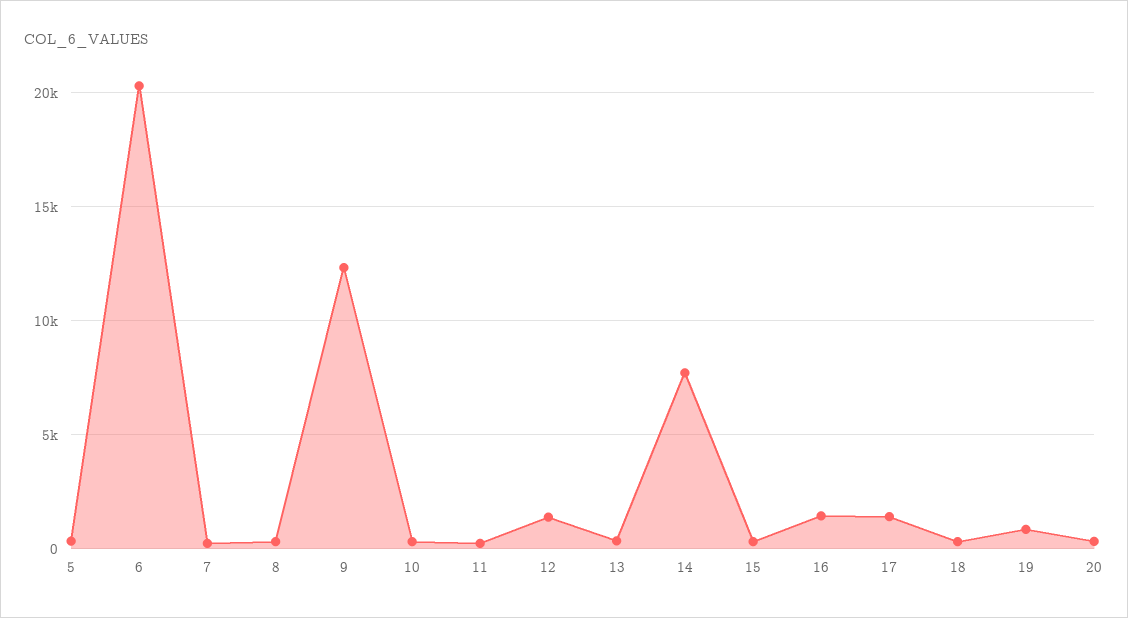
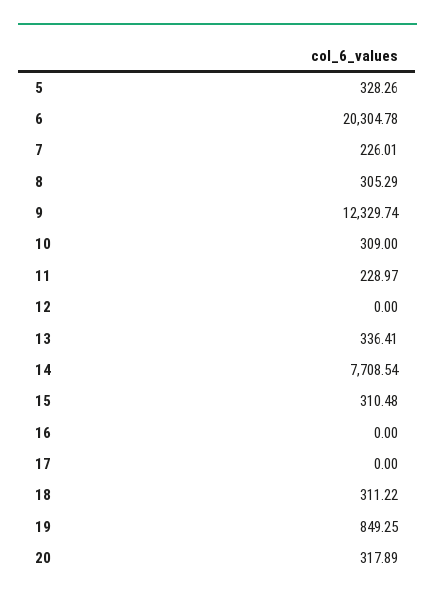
  {
    "5": 328.26,
    "6": 20304.78,
    "7": 226.01,
    "8": 305.29,
    "9": 12329.74,
    "10": 309,
    "11": 228.97,
-   "12": 1500,
+   "12": 0,
    "13": 336.41,
    "14": 7708.54,
    "15": 310.48,
-   "16": 1500,
+   "16": 0,
-   "17": 1500,
+   "17": 0,
    "18": 311.22,
    "19": 849.25,
    "20": 317.89
  }

